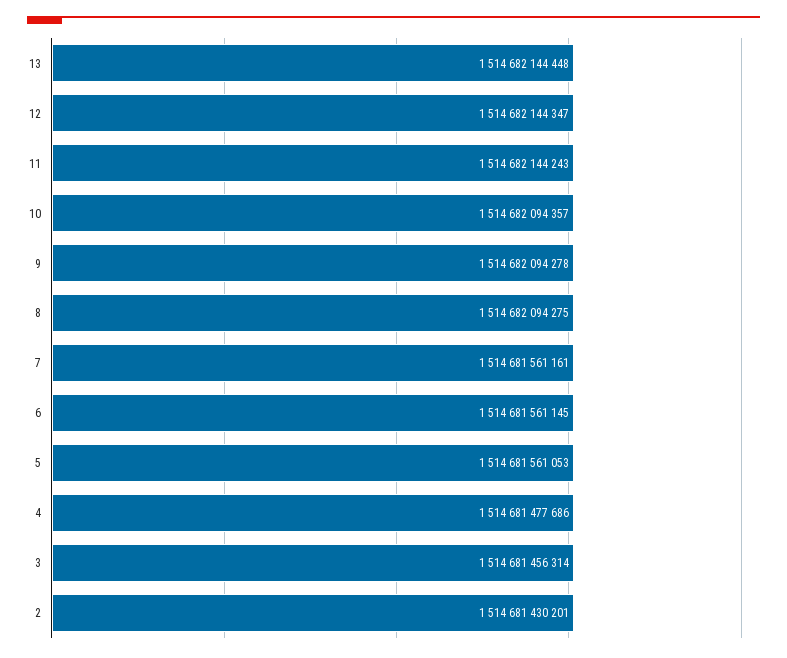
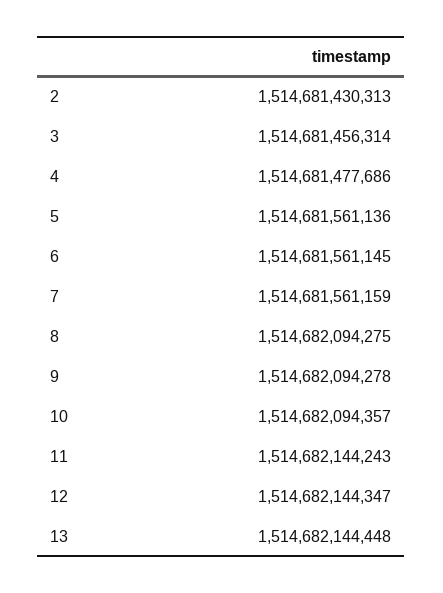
  {
    "13": 1514682144448,
    "12": 1514682144347,
    "11": 1514682144243,
    "10": 1514682094357,
    "9": 1514682094278,
    "8": 1514682094275,
-   "7": 1514681561161,
+   "7": 1514681561159,
    "6": 1514681561145,
-   "5": 1514681561053,
+   "5": 1514681561136,
    "4": 1514681477686,
    "3": 1514681456314,
-   "2": 1514681430201
+   "2": 1514681430313
  }

